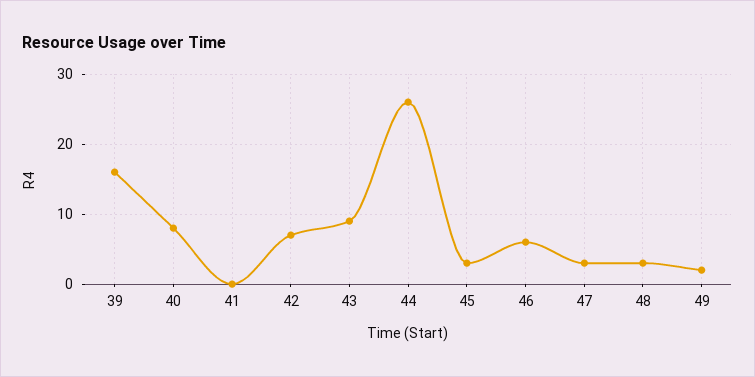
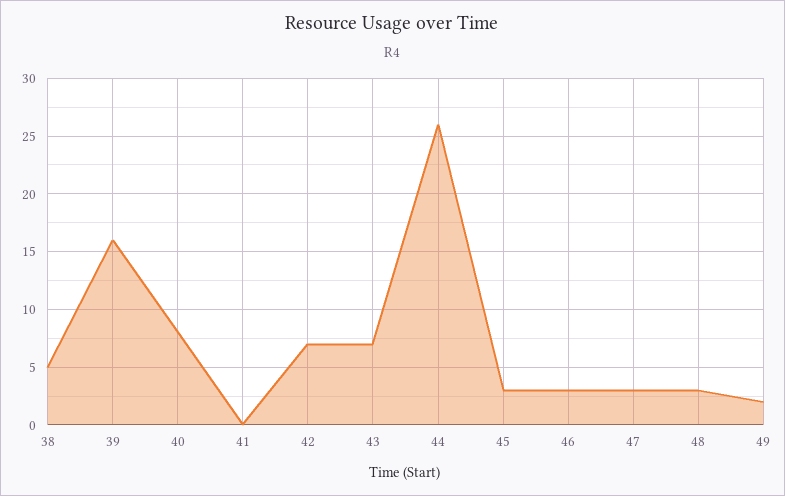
  {
    "39": 16,
    "40": 8,
    "41": 0,
    "42": 7,
-   "43": 9,
+   "43": 7,
    "44": 26,
    "45": 3,
-   "46": 6,
+   "46": 3,
    "47": 3,
    "48": 3,
-   "49": 2
+   "49": 2,
+   "38": 5
  }

